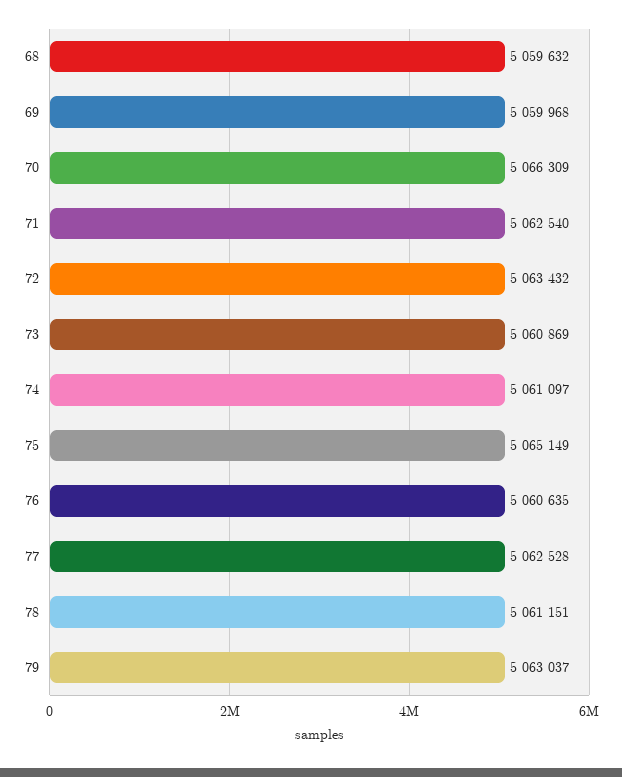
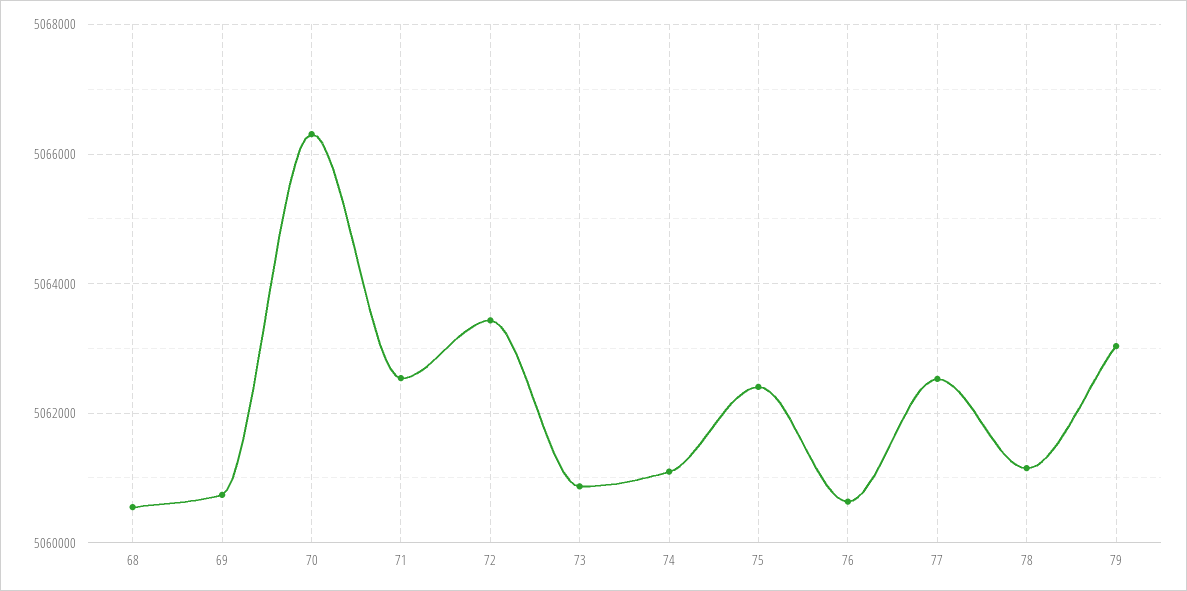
  {
-   "68": 5059632,
+   "68": 5060600,
-   "69": 5059968,
+   "69": 5060800,
    "70": 5066309,
    "71": 5062540,
    "72": 5063432,
    "73": 5060869,
    "74": 5061097,
-   "75": 5065149,
+   "75": 5062400,
    "76": 5060635,
    "77": 5062528,
    "78": 5061151,
    "79": 5063037
  }

